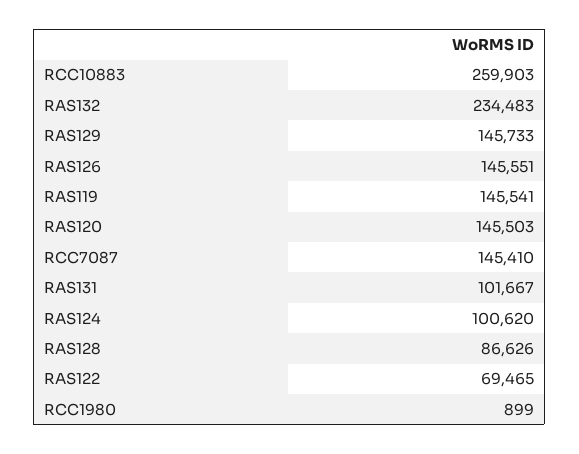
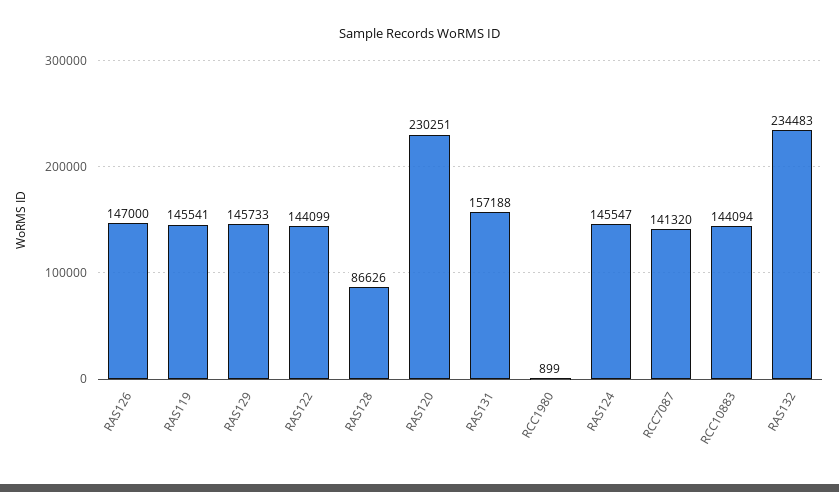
  {
-   "RCC10883": 259903,
+   "RCC10883": 144094,
    "RAS132": 234483,
    "RAS129": 145733,
-   "RAS126": 145551,
+   "RAS126": 147000,
    "RAS119": 145541,
-   "RAS120": 145503,
+   "RAS120": 230251,
-   "RCC7087": 145410,
+   "RCC7087": 141320,
-   "RAS131": 101667,
+   "RAS131": 157188,
-   "RAS124": 100620,
+   "RAS124": 145547,
    "RAS128": 86626,
-   "RAS122": 69465,
+   "RAS122": 144099,
    "RCC1980": 899
  }

